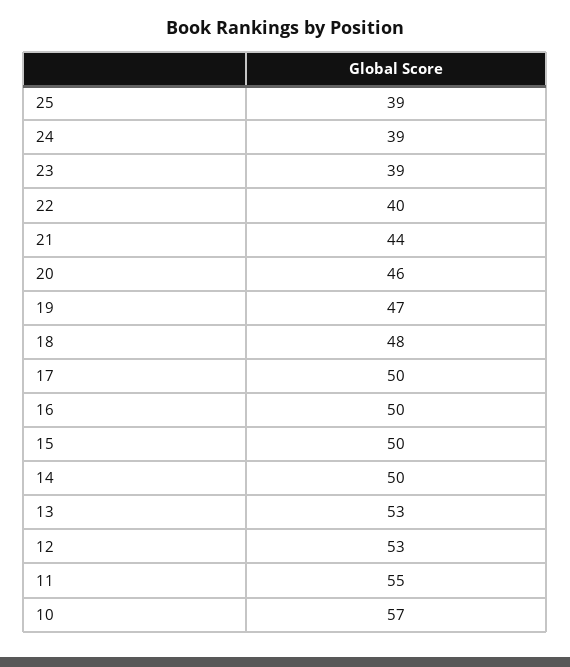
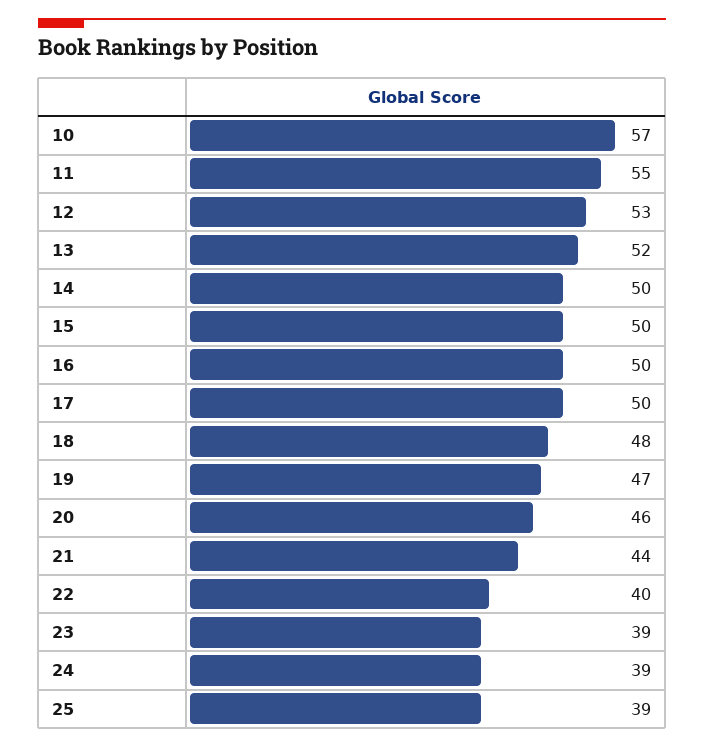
  {
    "25": 39,
    "24": 39,
    "23": 39,
    "22": 40,
    "21": 44,
    "20": 46,
    "19": 47,
    "18": 48,
    "17": 50,
    "16": 50,
    "15": 50,
    "14": 50,
-   "13": 53,
+   "13": 52,
    "12": 53,
    "11": 55,
    "10": 57
  }

